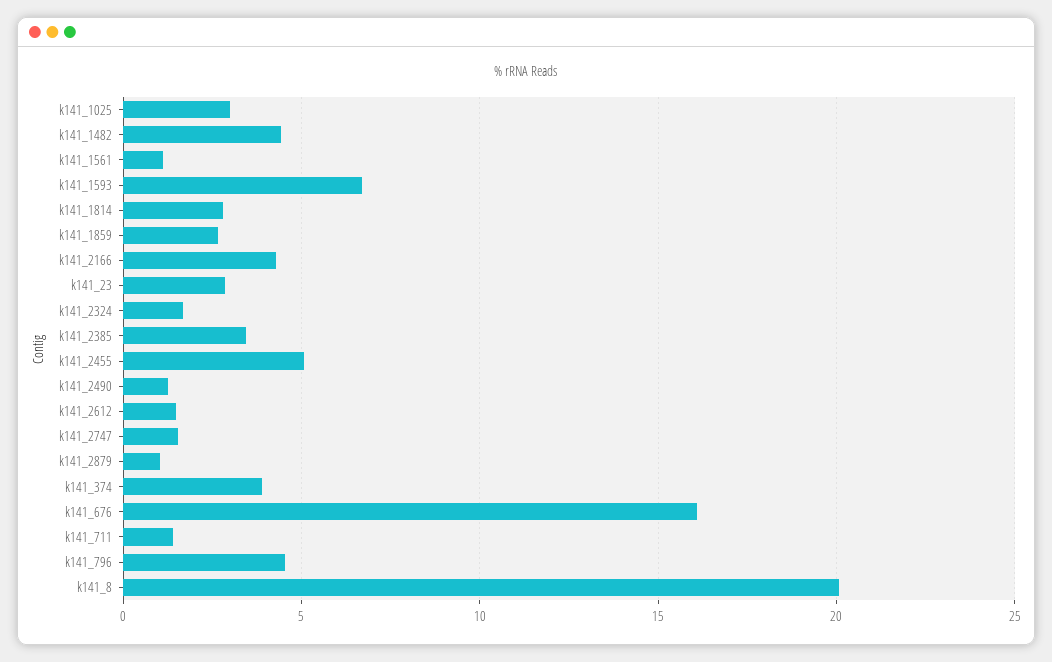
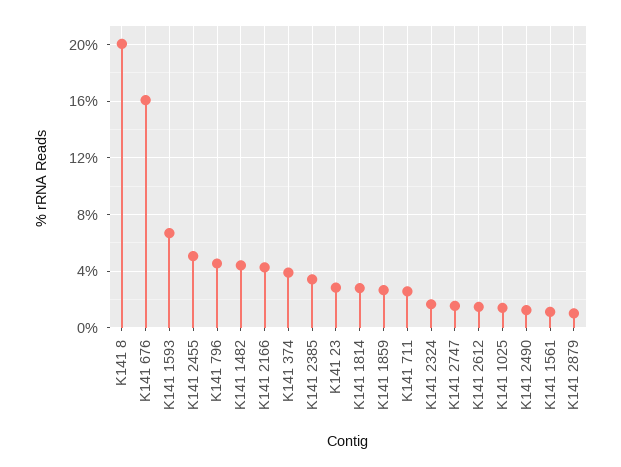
  {
-   "k141_1025": 3,
+   "k141_1025": 1.5,
    "k141_1482": 4.5,
    "k141_1561": 1,
    "k141_1593": 6.5,
    "k141_1814": 3,
    "k141_1859": 2.5,
    "k141_2166": 4.5,
    "k141_23": 3,
    "k141_2324": 1.5,
    "k141_2385": 3.5,
    "k141_2455": 5,
    "k141_2490": 1.5,
    "k141_2612": 1.5,
    "k141_2747": 1.5,
    "k141_2879": 1,
    "k141_374": 4,
    "k141_676": 16,
-   "k141_711": 1.5,
+   "k141_711": 2.5,
    "k141_796": 4.5,
    "k141_8": 20
  }

